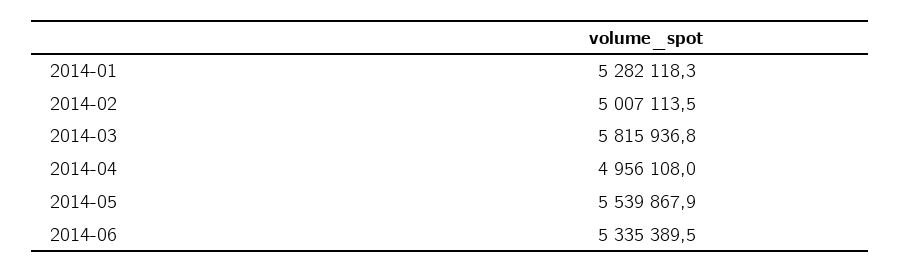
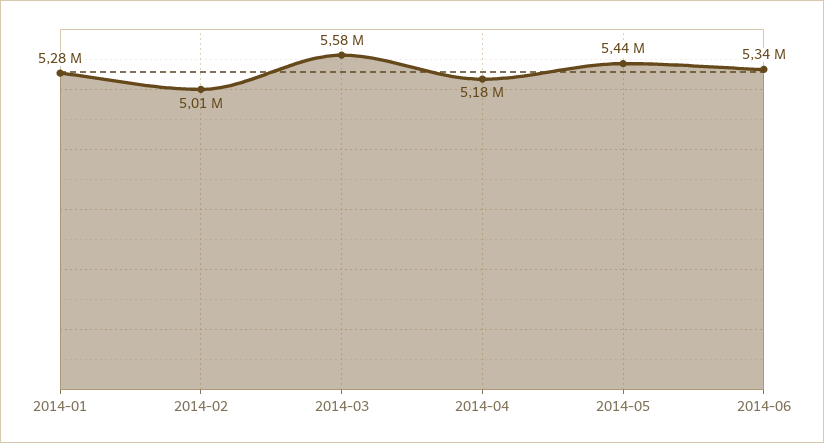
  {
    "2014-01": 5282118.3,
    "2014-02": 5007113.5,
-   "2014-03": 5815936.8,
+   "2014-03": 5580000,
-   "2014-04": 4956108,
+   "2014-04": 5180000,
-   "2014-05": 5539867.9,
+   "2014-05": 5440000,
    "2014-06": 5335389.5
  }

